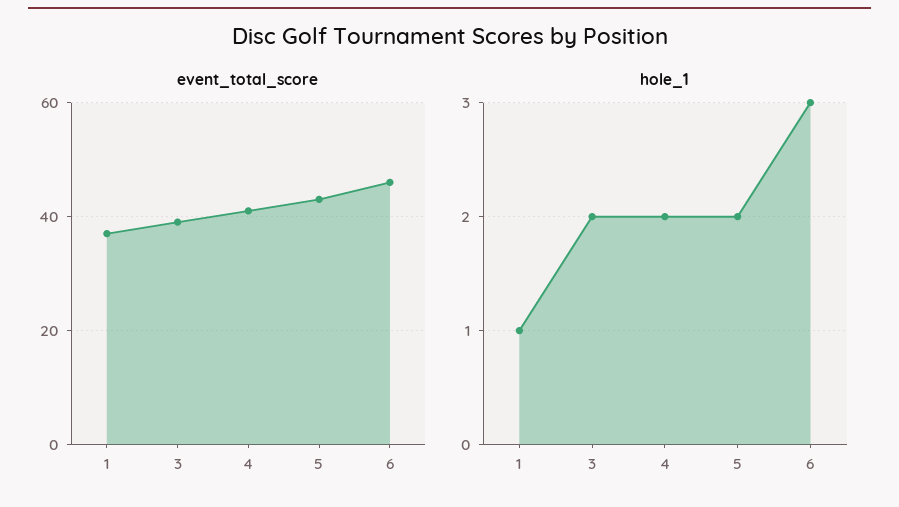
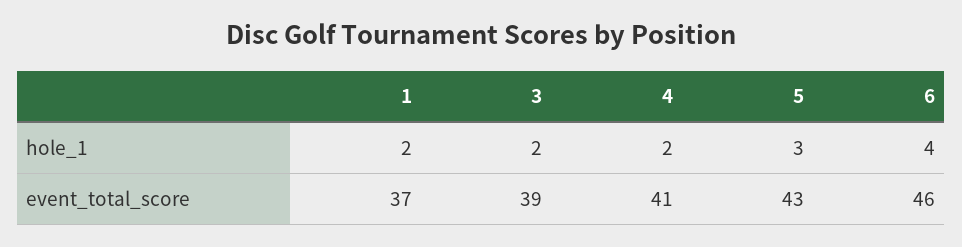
  {
    "event_total_score": {
      "1": 37,
      "3": 39,
      "4": 41,
      "5": 43,
      "6": 46
    },
    "hole_1": {
-     "1": 1,
+     "1": 2,
      "3": 2,
      "4": 2,
-     "5": 2,
+     "5": 3,
-     "6": 3
+     "6": 4
    }
  }

